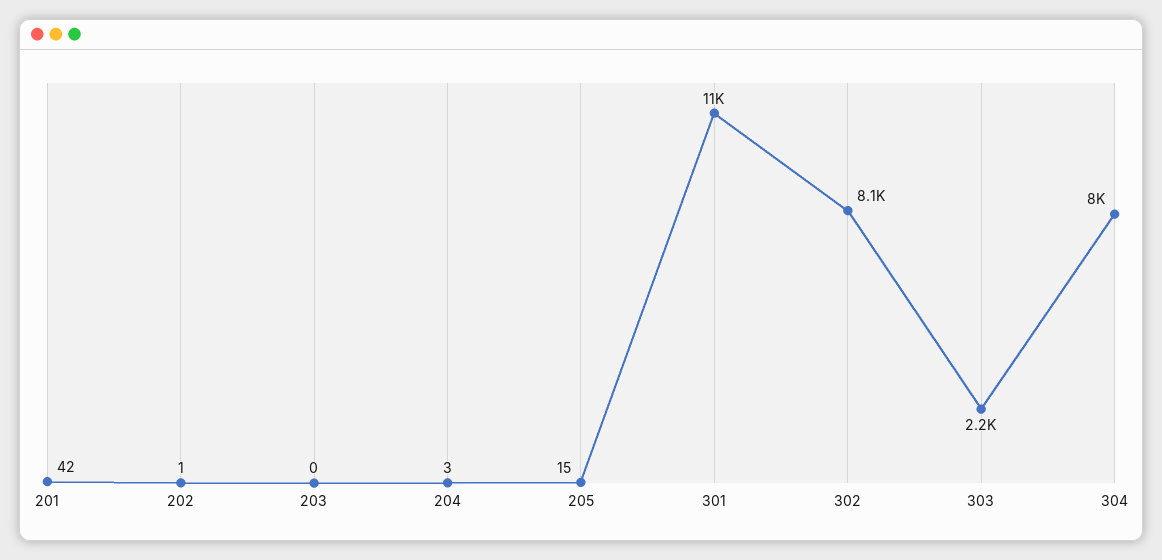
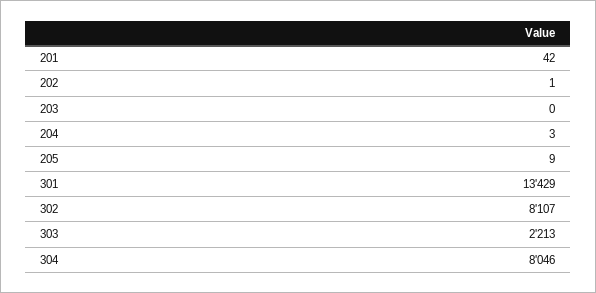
  {
    "201": 42,
    "202": 1,
    "203": 0,
    "204": 3,
-   "205": 15,
+   "205": 9,
-   "301": 11000,
+   "301": 13429,
    "302": 8107,
    "303": 2213,
    "304": 8046
  }

